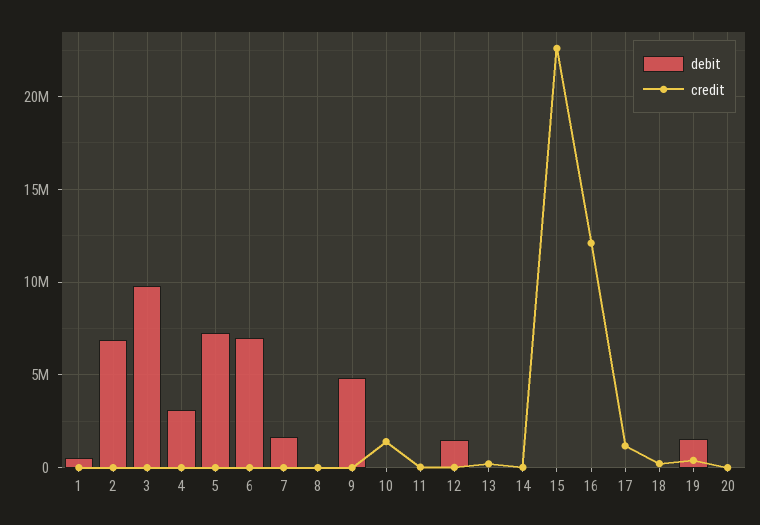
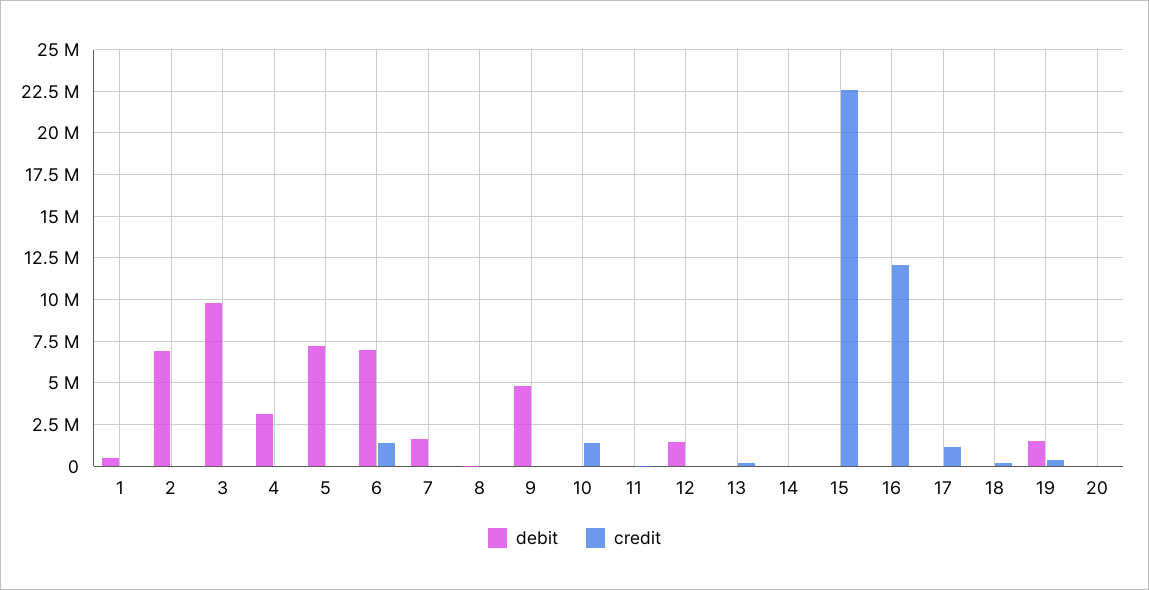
  {
    "debit": {
      "1": 500000,
      "2": 7000000,
      "3": 10000000,
      "4": 3000000,
      "5": 7000000,
      "6": 7000000,
      "7": 1500000,
      "8": 0,
      "9": 5000000,
      "10": 0,
      "11": 0,
      "12": 1500000,
      "13": 0,
      "14": 0,
      "15": 0,
      "16": 0,
      "17": 0,
      "18": 0,
      "19": 1500000,
      "20": 0
    },
    "credit": {
      "1": 0,
      "2": 0,
      "3": 0,
      "4": 0,
      "5": 0,
-     "6": 0,
+     "6": 1500000,
      "7": 0,
      "8": 0,
      "9": 0,
      "10": 1500000,
      "11": 0,
      "12": 0,
      "13": 0,
      "14": 0,
      "15": 22500000,
      "16": 12000000,
      "17": 1000000,
      "18": 0,
      "19": 500000,
      "20": 0
    }
  }

